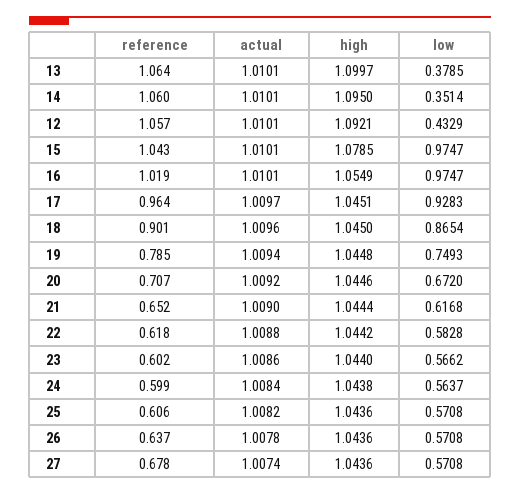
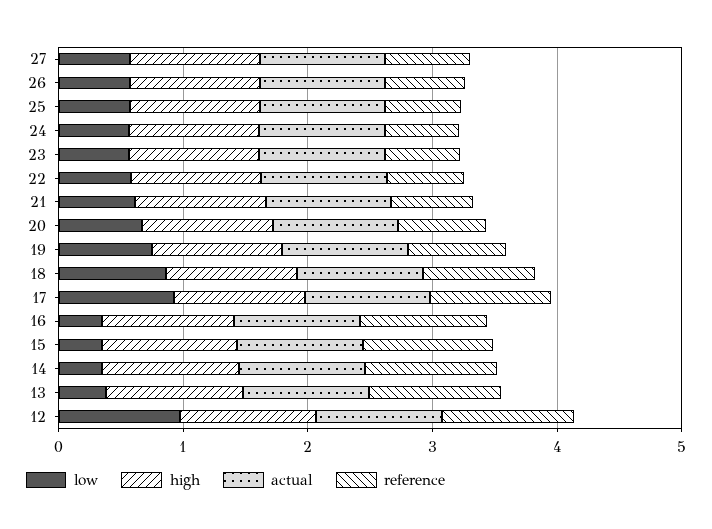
  {
    "reference": {
      "13": 1.064,
      "14": 1.06,
      "12": 1.057,
      "15": 1.043,
      "16": 1.019,
      "17": 0.964,
      "18": 0.901,
      "19": 0.785,
      "20": 0.707,
      "21": 0.652,
      "22": 0.618,
      "23": 0.602,
      "24": 0.599,
      "25": 0.606,
      "26": 0.637,
      "27": 0.678
    },
    "actual": {
      "13": 1.0101,
      "14": 1.0101,
      "12": 1.0101,
      "15": 1.0101,
      "16": 1.0101,
      "17": 1.0097,
      "18": 1.0096,
      "19": 1.0094,
      "20": 1.0092,
      "21": 1.009,
      "22": 1.0088,
      "23": 1.0086,
      "24": 1.0084,
      "25": 1.0082,
      "26": 1.0078,
      "27": 1.0074
    },
    "high": {
      "13": 1.0997,
      "14": 1.095,
      "12": 1.0921,
      "15": 1.0785,
      "16": 1.0549,
      "17": 1.0451,
      "18": 1.045,
      "19": 1.0448,
      "20": 1.0446,
      "21": 1.0444,
      "22": 1.0442,
      "23": 1.044,
      "24": 1.0438,
      "25": 1.0436,
      "26": 1.0436,
      "27": 1.0436
    },
    "low": {
      "13": 0.3785,
      "14": 0.3514,
-     "12": 0.4329,
+     "12": 1,
-     "15": 0.9747,
+     "15": 0.4,
-     "16": 0.9747,
+     "16": 0.4,
      "17": 0.9283,
      "18": 0.8654,
      "19": 0.7493,
      "20": 0.672,
      "21": 0.6168,
      "22": 0.5828,
      "23": 0.5662,
      "24": 0.5637,
      "25": 0.5708,
      "26": 0.5708,
      "27": 0.5708
    }
  }

